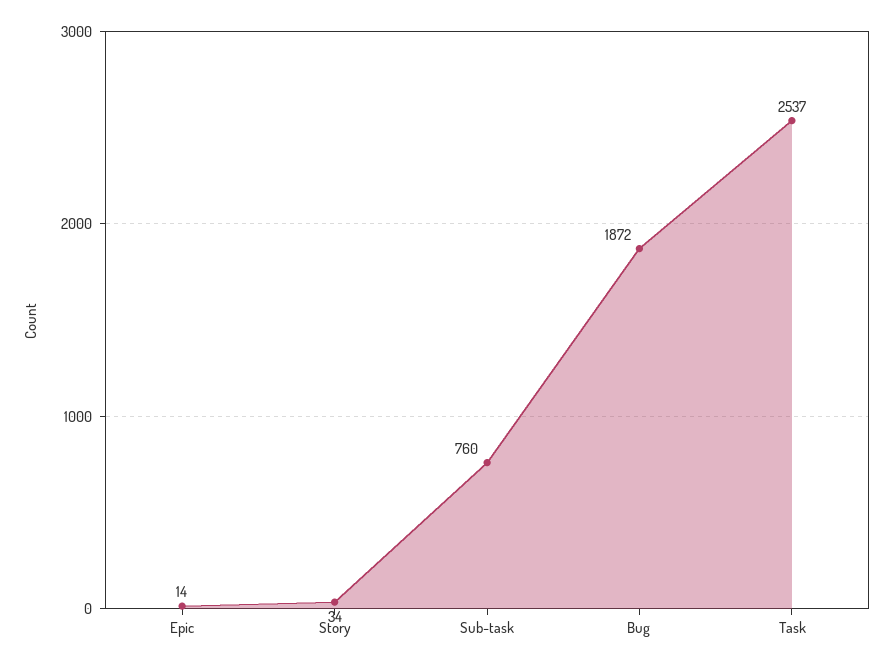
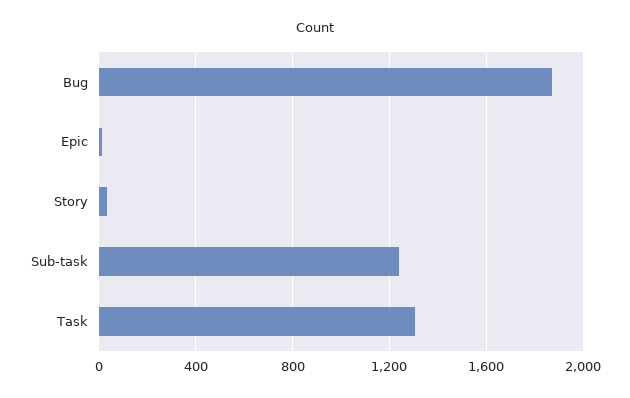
  {
    "Epic": 14,
    "Story": 34,
-   "Sub-task": 760,
+   "Sub-task": 1250,
    "Bug": 1872,
-   "Task": 2537
+   "Task": 1300
  }

